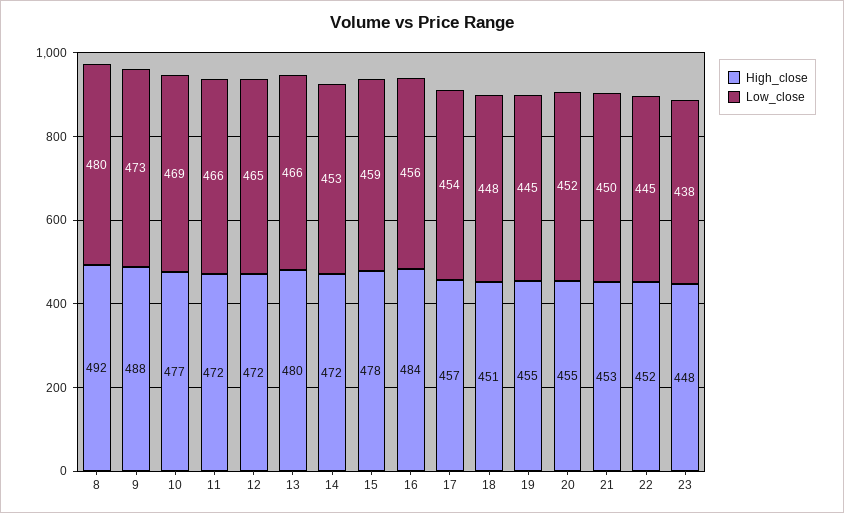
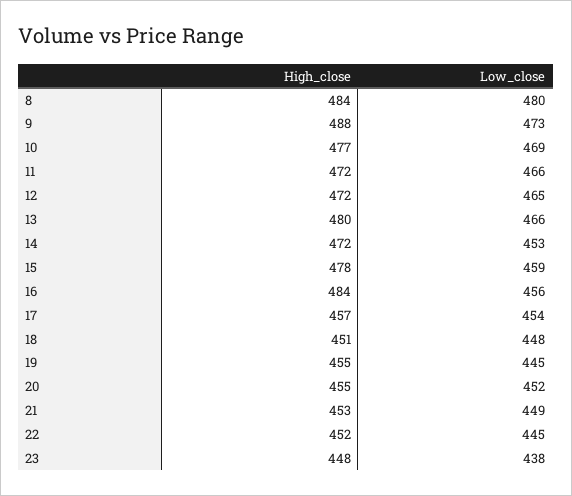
  {
    "High_close": {
-     "8": 492,
+     "8": 484,
      "9": 488,
      "10": 477,
      "11": 472,
      "12": 472,
      "13": 480,
      "14": 472,
      "15": 478,
      "16": 484,
      "17": 457,
      "18": 451,
      "19": 455,
      "20": 455,
      "21": 453,
      "22": 452,
      "23": 448
    },
    "Low_close": {
      "8": 480,
      "9": 473,
      "10": 469,
      "11": 466,
      "12": 465,
      "13": 466,
      "14": 453,
      "15": 459,
      "16": 456,
      "17": 454,
      "18": 448,
      "19": 445,
      "20": 452,
-     "21": 450,
+     "21": 449,
      "22": 445,
      "23": 438
    }
  }

